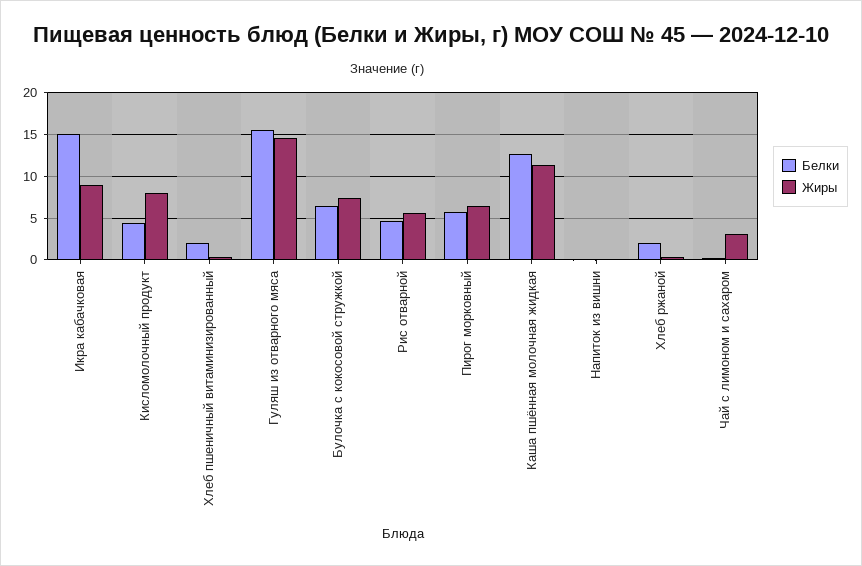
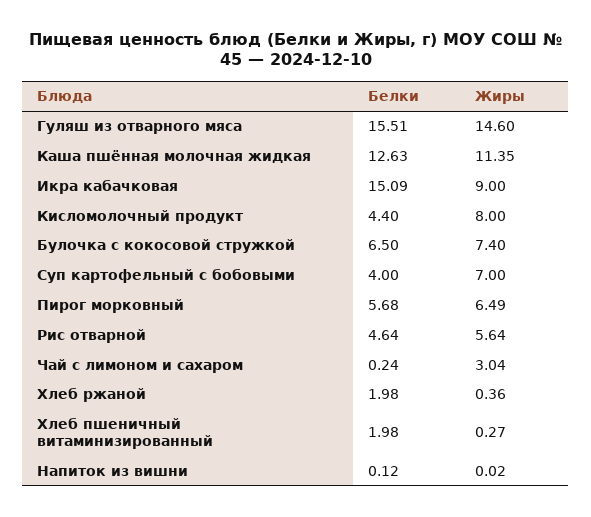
  {
    "Белки": {
      "Икра кабачковая": 15.09,
      "Кисломолочный продукт": 4.4,
      "Хлеб пшеничный витаминизированный": 1.98,
      "Гуляш из отварного мяса": 15.51,
      "Булочка с кокосовой стружкой": 6.5,
      "Рис отварной": 4.64,
      "Пирог морковный": 5.68,
      "Каша пшённая молочная жидкая": 12.63,
      "Напиток из вишни": 0.12,
      "Хлеб ржаной": 1.98,
-     "Чай с лимоном и сахаром": 0.24
+     "Чай с лимоном и сахаром": 0.24,
+     "Суп картофельный с бобовыми": 4
    },
    "Жиры": {
      "Икра кабачковая": 9,
      "Кисломолочный продукт": 8,
      "Хлеб пшеничный витаминизированный": 0.27,
      "Гуляш из отварного мяса": 14.6,
      "Булочка с кокосовой стружкой": 7.4,
      "Рис отварной": 5.64,
      "Пирог морковный": 6.49,
      "Каша пшённая молочная жидкая": 11.35,
      "Напиток из вишни": 0.02,
      "Хлеб ржаной": 0.36,
-     "Чай с лимоном и сахаром": 3.04
+     "Чай с лимоном и сахаром": 3.04,
+     "Суп картофельный с бобовыми": 7
    }
  }

